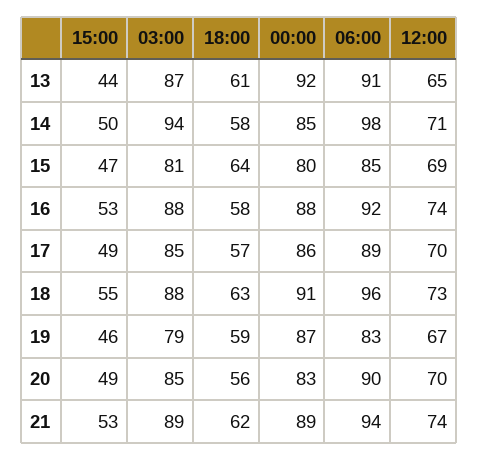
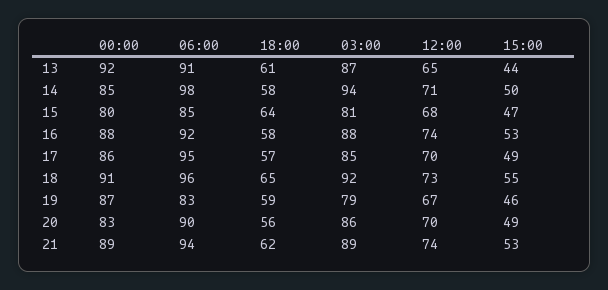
  {
    "15:00": {
      "13": 44,
      "14": 50,
      "15": 47,
      "16": 53,
      "17": 49,
      "18": 55,
      "19": 46,
      "20": 49,
      "21": 53
    },
    "03:00": {
      "13": 87,
      "14": 94,
      "15": 81,
      "16": 88,
      "17": 85,
-     "18": 88,
+     "18": 92,
      "19": 79,
-     "20": 85,
+     "20": 86,
      "21": 89
    },
    "18:00": {
      "13": 61,
      "14": 58,
      "15": 64,
      "16": 58,
      "17": 57,
-     "18": 63,
+     "18": 65,
      "19": 59,
      "20": 56,
      "21": 62
    },
    "00:00": {
      "13": 92,
      "14": 85,
      "15": 80,
      "16": 88,
      "17": 86,
      "18": 91,
      "19": 87,
      "20": 83,
      "21": 89
    },
    "06:00": {
      "13": 91,
      "14": 98,
      "15": 85,
      "16": 92,
-     "17": 89,
+     "17": 95,
      "18": 96,
      "19": 83,
      "20": 90,
      "21": 94
    },
    "12:00": {
      "13": 65,
      "14": 71,
-     "15": 69,
+     "15": 68,
      "16": 74,
      "17": 70,
      "18": 73,
      "19": 67,
      "20": 70,
      "21": 74
    }
  }

